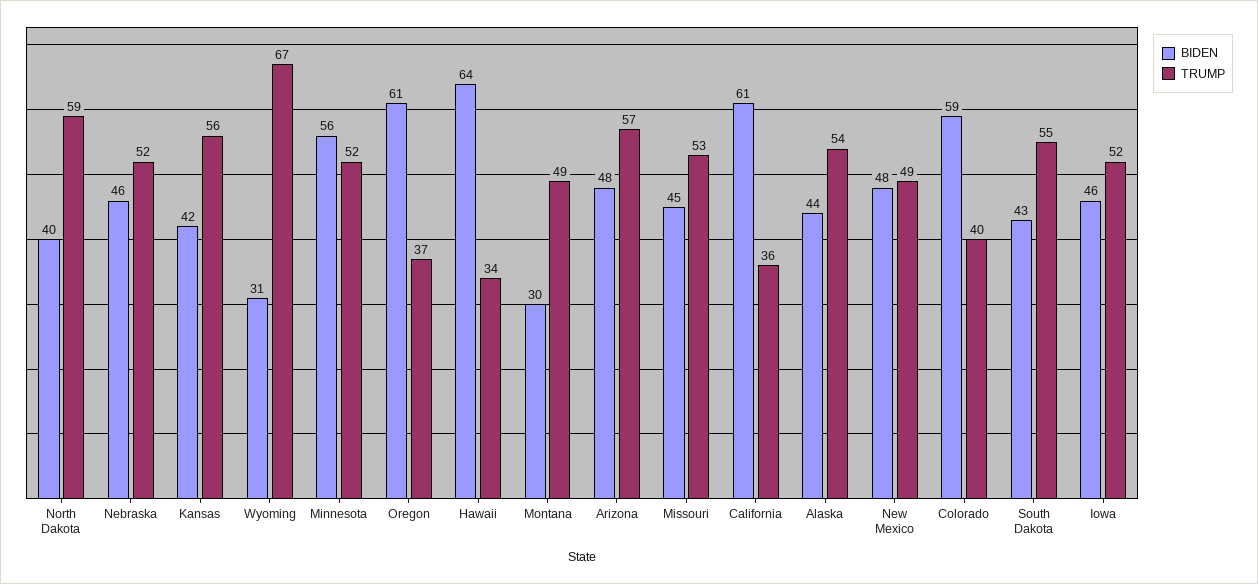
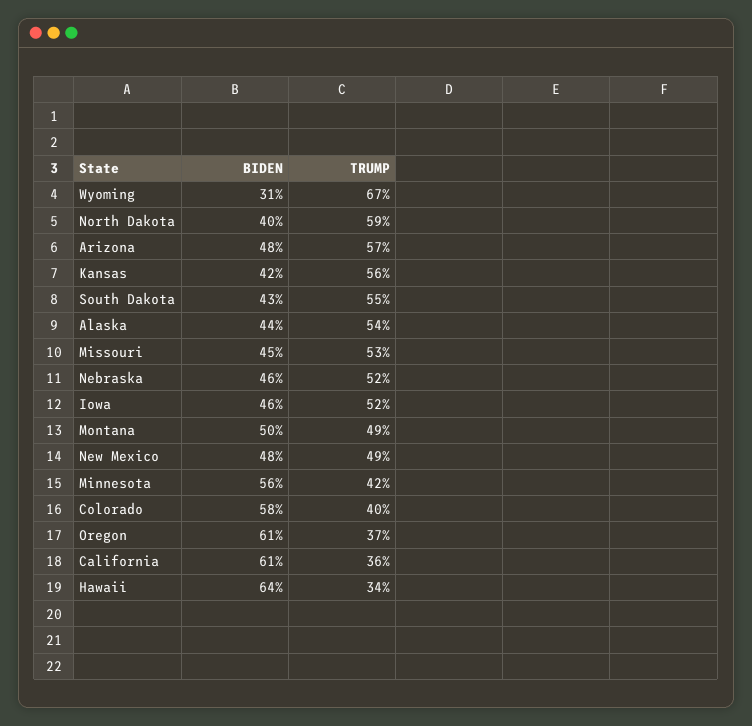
  {
    "BIDEN": {
      "North Dakota": 40,
      "Nebraska": 46,
      "Kansas": 42,
      "Wyoming": 31,
      "Minnesota": 56,
      "Oregon": 61,
      "Hawaii": 64,
-     "Montana": 30,
+     "Montana": 50,
      "Arizona": 48,
      "Missouri": 45,
      "California": 61,
      "Alaska": 44,
      "New Mexico": 48,
-     "Colorado": 59,
+     "Colorado": 58,
      "South Dakota": 43,
      "Iowa": 46
    },
    "TRUMP": {
      "North Dakota": 59,
      "Nebraska": 52,
      "Kansas": 56,
      "Wyoming": 67,
-     "Minnesota": 52,
+     "Minnesota": 42,
      "Oregon": 37,
      "Hawaii": 34,
      "Montana": 49,
      "Arizona": 57,
      "Missouri": 53,
      "California": 36,
      "Alaska": 54,
      "New Mexico": 49,
      "Colorado": 40,
      "South Dakota": 55,
      "Iowa": 52
    }
  }

